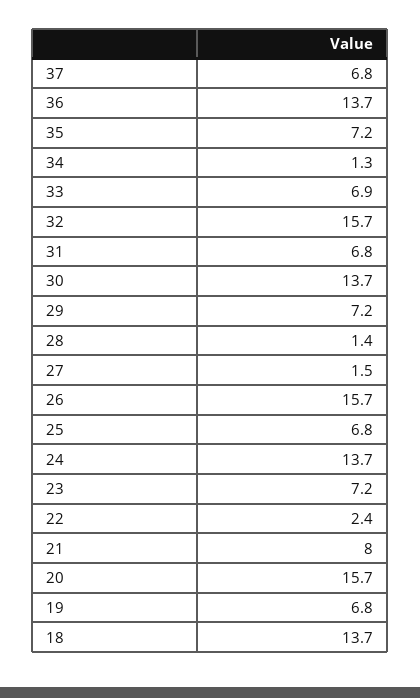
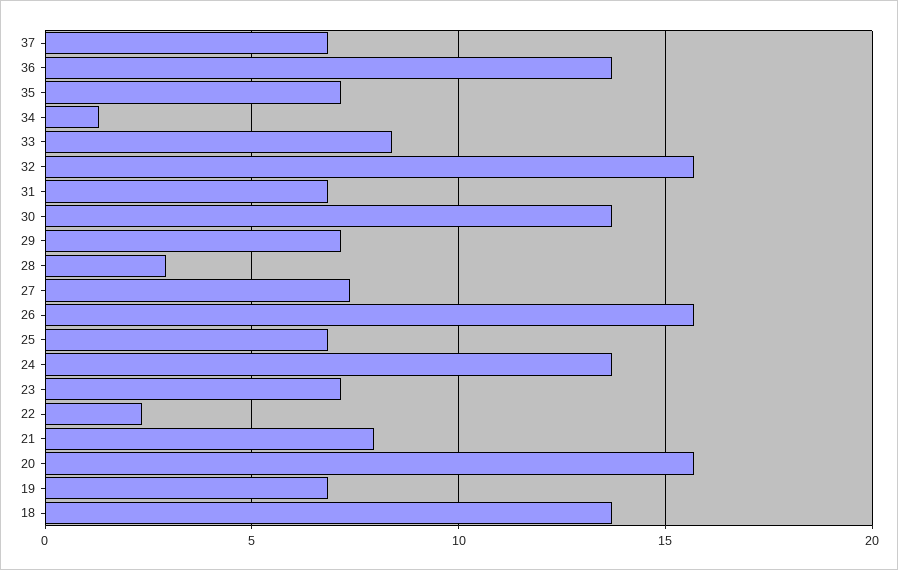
  {
    "37": 6.8,
    "36": 13.7,
    "35": 7.2,
    "34": 1.3,
-   "33": 6.9,
+   "33": 8.5,
    "32": 15.7,
    "31": 6.8,
    "30": 13.7,
    "29": 7.2,
-   "28": 1.4,
+   "28": 3,
-   "27": 1.5,
+   "27": 7.5,
    "26": 15.7,
    "25": 6.8,
    "24": 13.7,
    "23": 7.2,
    "22": 2.4,
    "21": 8,
    "20": 15.7,
    "19": 6.8,
    "18": 13.7
  }

